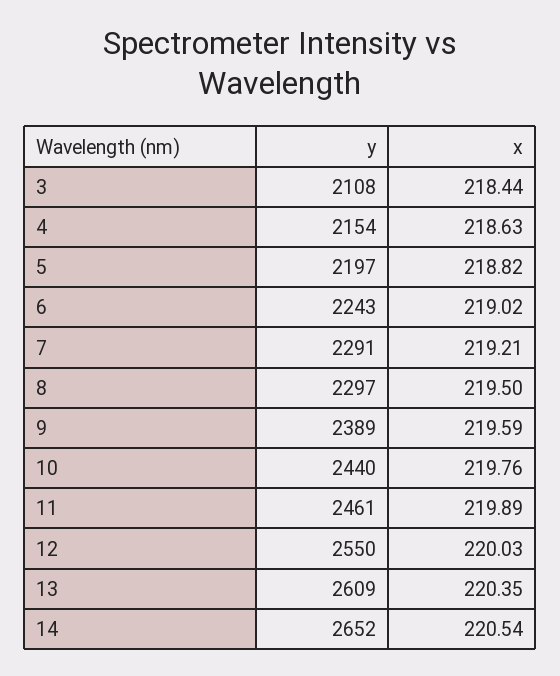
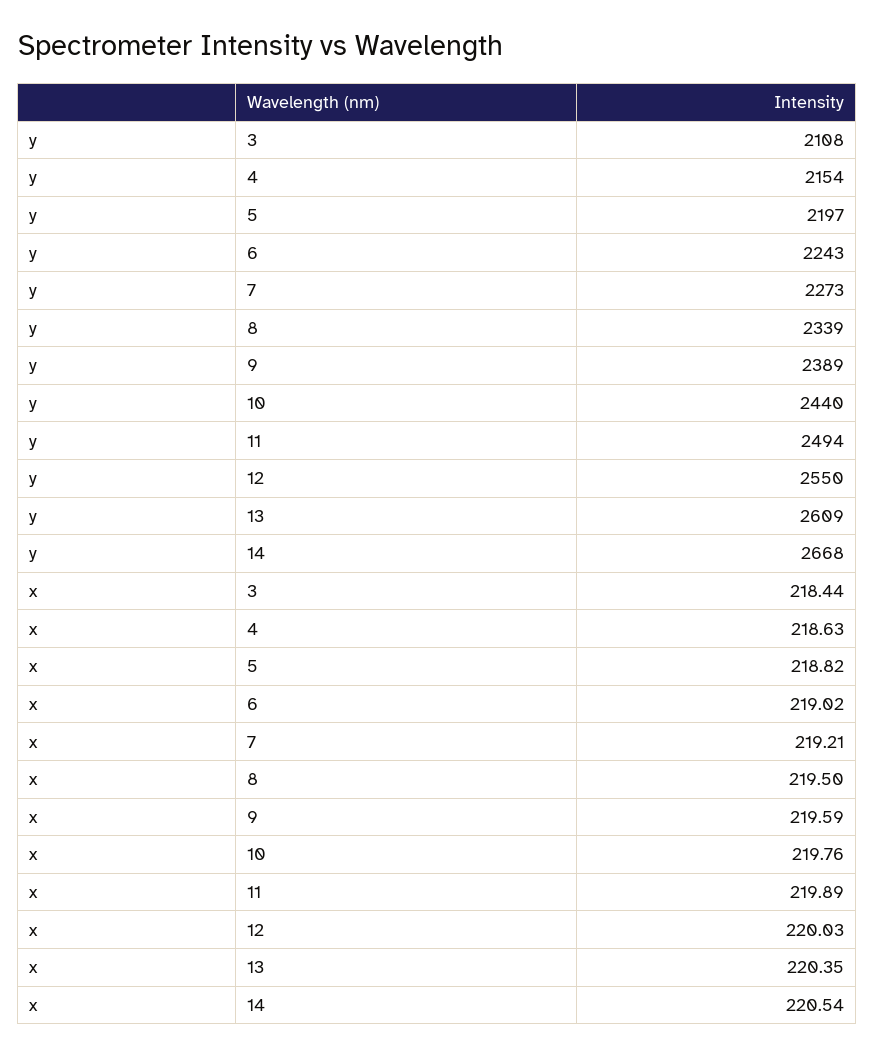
  {
    "y": {
      "3": 2108,
      "4": 2154,
      "5": 2197,
      "6": 2243,
-     "7": 2291,
+     "7": 2273,
-     "8": 2297,
+     "8": 2339,
      "9": 2389,
      "10": 2440,
-     "11": 2461,
+     "11": 2494,
      "12": 2550,
      "13": 2609,
-     "14": 2652
+     "14": 2668
    },
    "x": {
      "3": 218.44,
      "4": 218.63,
      "5": 218.82,
      "6": 219.02,
      "7": 219.21,
      "8": 219.5,
      "9": 219.59,
      "10": 219.76,
      "11": 219.89,
      "12": 220.03,
      "13": 220.35,
      "14": 220.54
    }
  }

